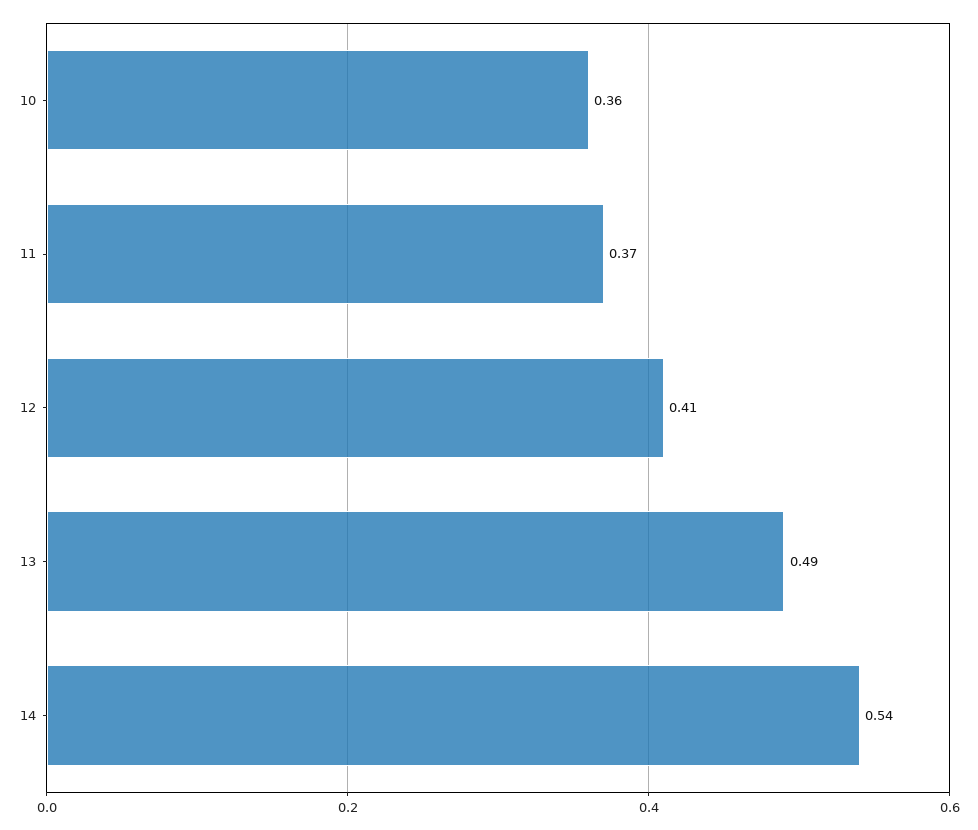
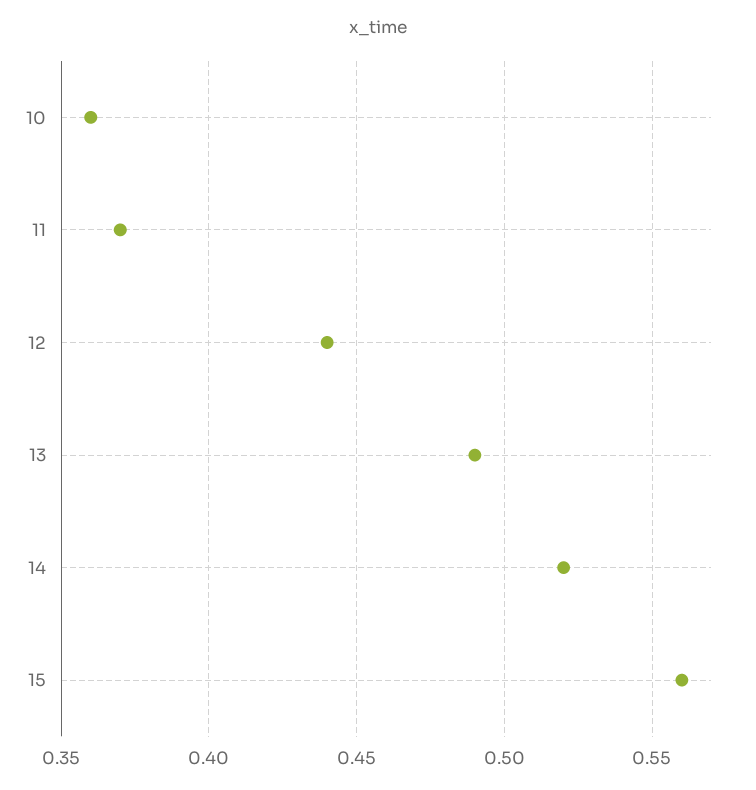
  {
    "10": 0.36,
    "11": 0.37,
-   "12": 0.41,
+   "12": 0.44,
    "13": 0.49,
-   "14": 0.54
+   "14": 0.52,
+   "15": 0.56
  }

